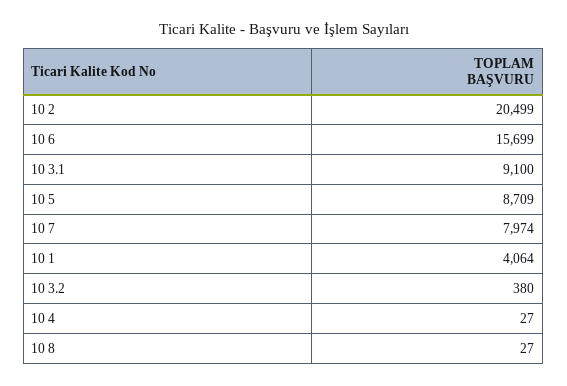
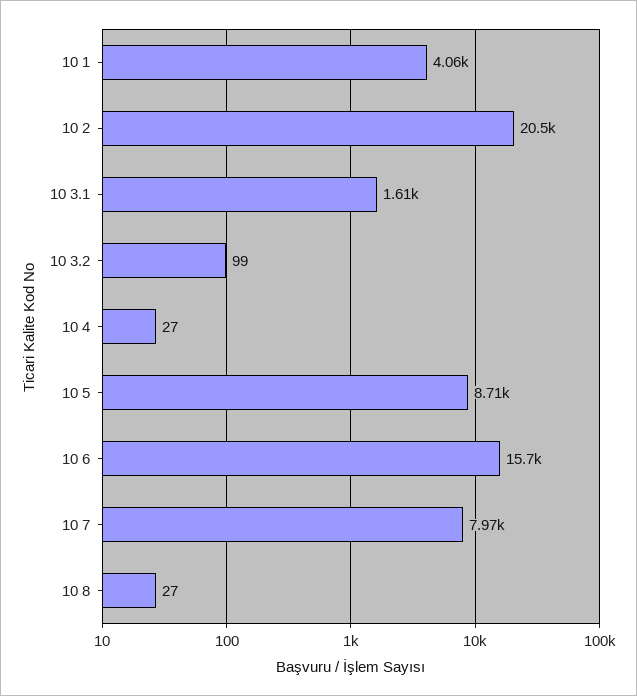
  {
    "10 2": 20499,
    "10 6": 15699,
-   "10 3.1": 9100,
+   "10 3.1": 1610,
    "10 5": 8709,
    "10 7": 7974,
    "10 1": 4064,
-   "10 3.2": 380,
+   "10 3.2": 99,
    "10 4": 27,
    "10 8": 27
  }

